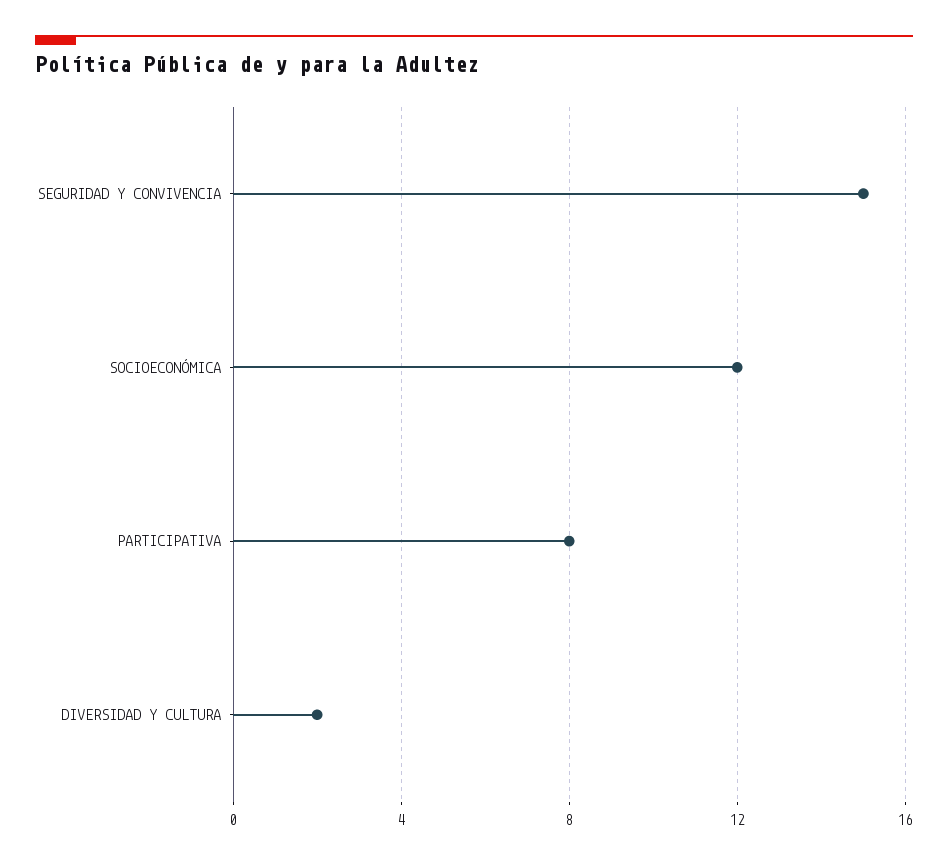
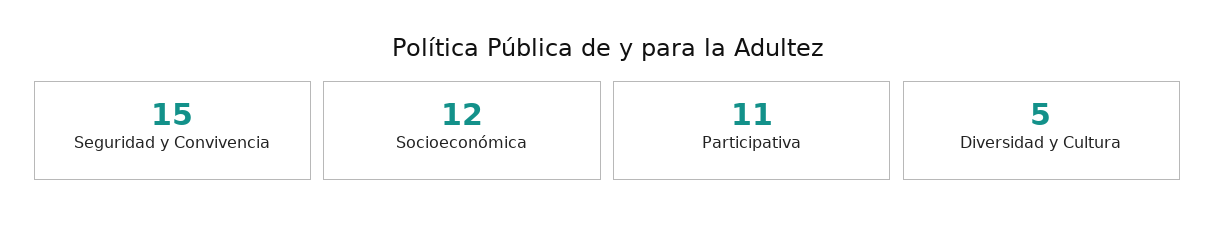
  {
    "SEGURIDAD Y CONVIVENCIA": 15,
    "SOCIOECONÓMICA": 12,
-   "PARTICIPATIVA": 8,
+   "PARTICIPATIVA": 11,
-   "DIVERSIDAD Y CULTURA": 2
+   "DIVERSIDAD Y CULTURA": 5
  }

